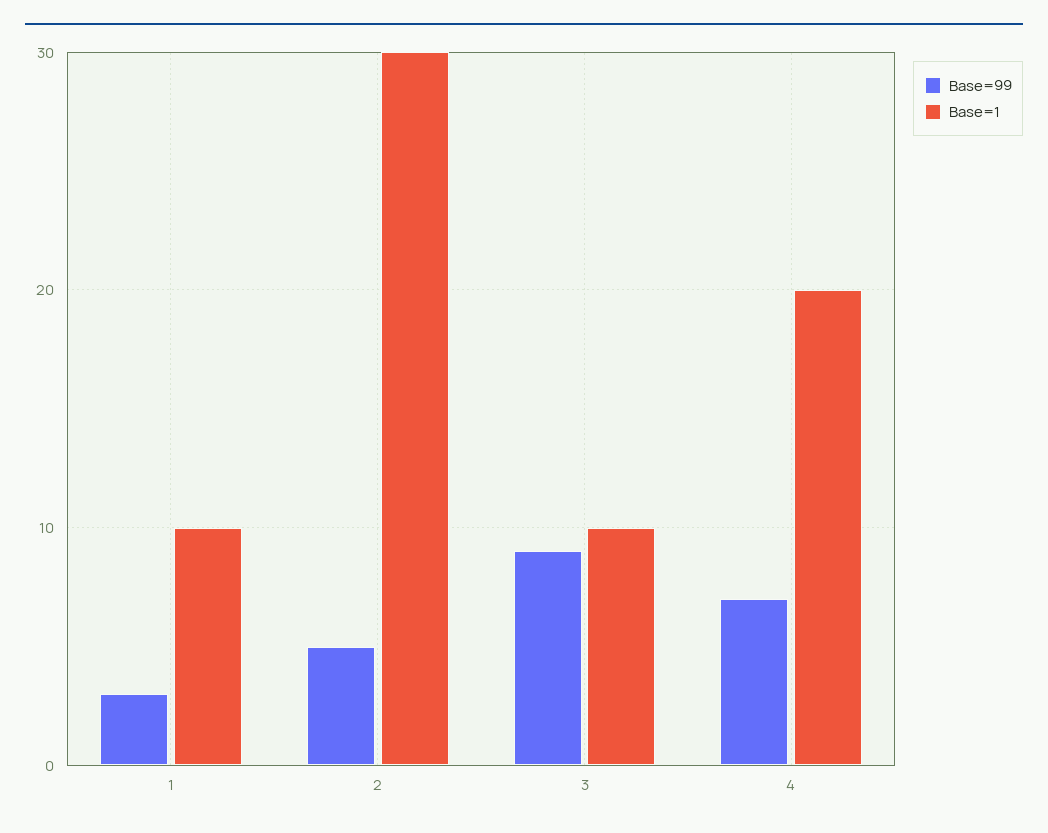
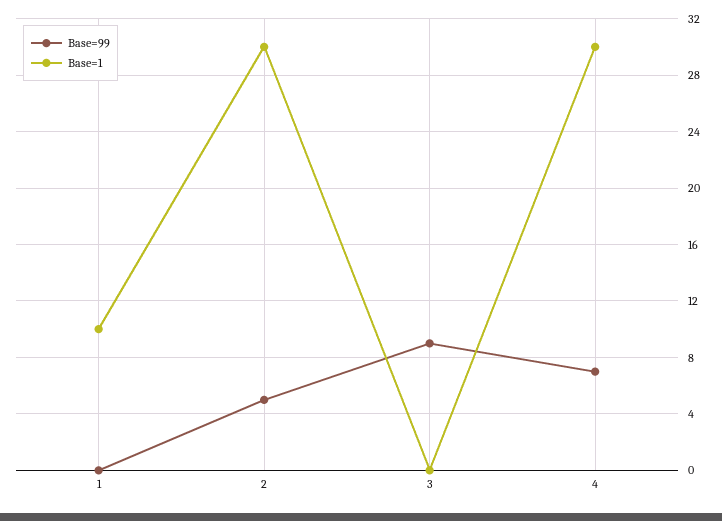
  {
    "Base=99": {
-     "1": 3,
+     "1": 0,
      "2": 5,
      "3": 9,
      "4": 7
    },
    "Base=1": {
      "1": 10,
      "2": 30,
-     "3": 10,
+     "3": 0,
-     "4": 20
+     "4": 30
    }
  }

